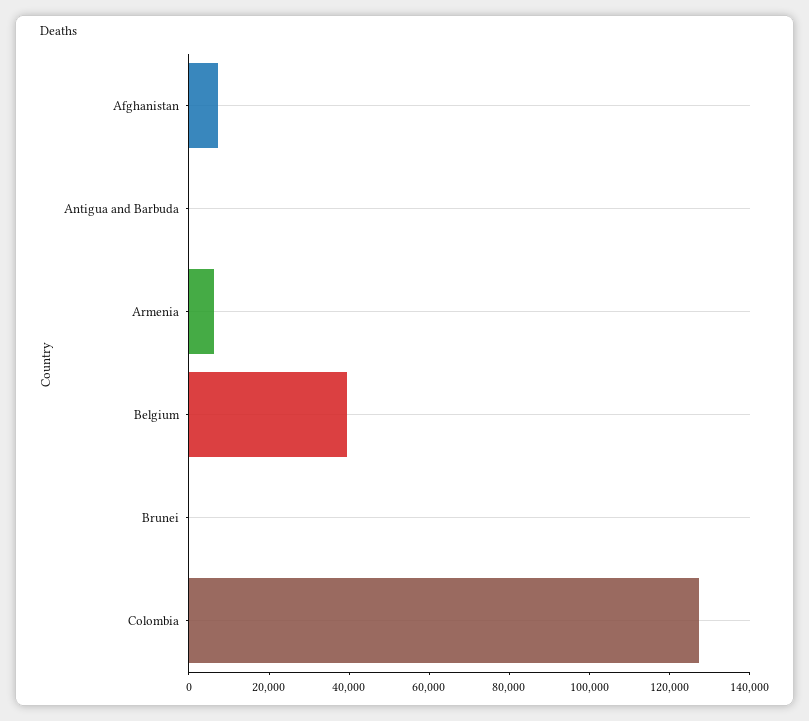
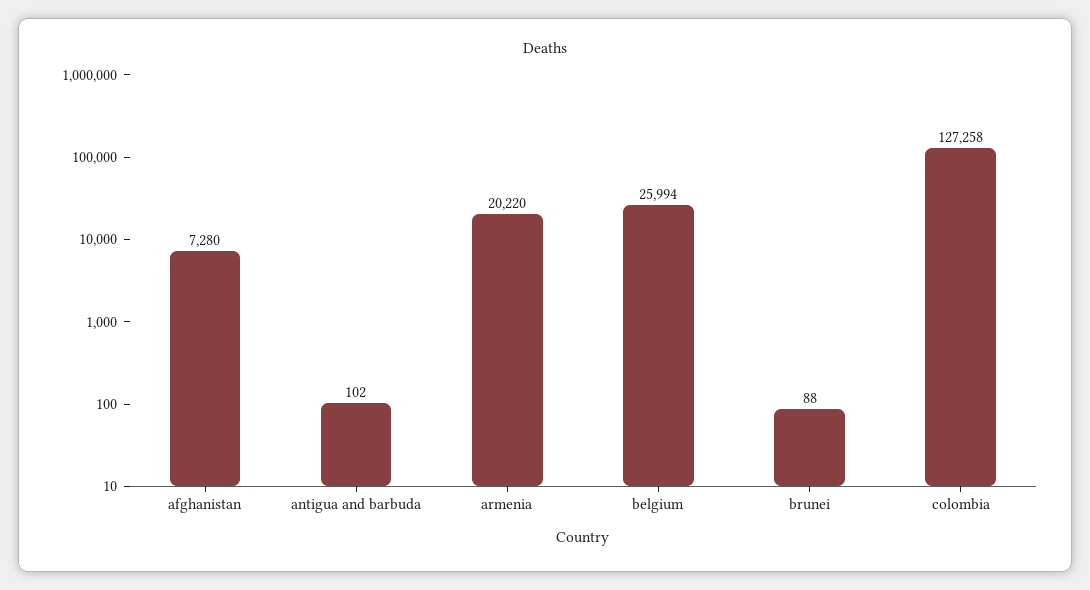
  {
    "Afghanistan": 7280,
    "Antigua and Barbuda": 102,
-   "Armenia": 5000,
+   "Armenia": 20220,
-   "Belgium": 40000,
+   "Belgium": 25994,
    "Brunei": 88,
    "Colombia": 127258
  }

